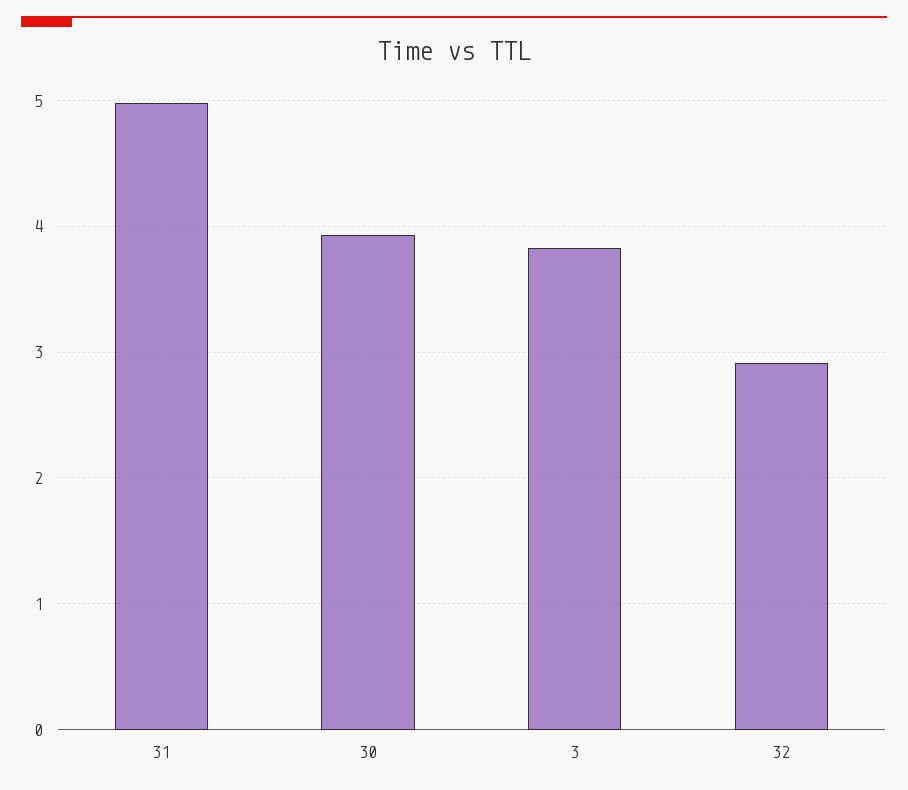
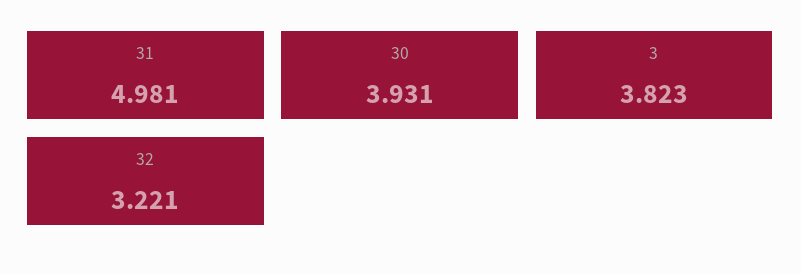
  {
    "31": 4.981,
    "30": 3.931,
    "3": 3.823,
-   "32": 2.9
+   "32": 3.221
  }

